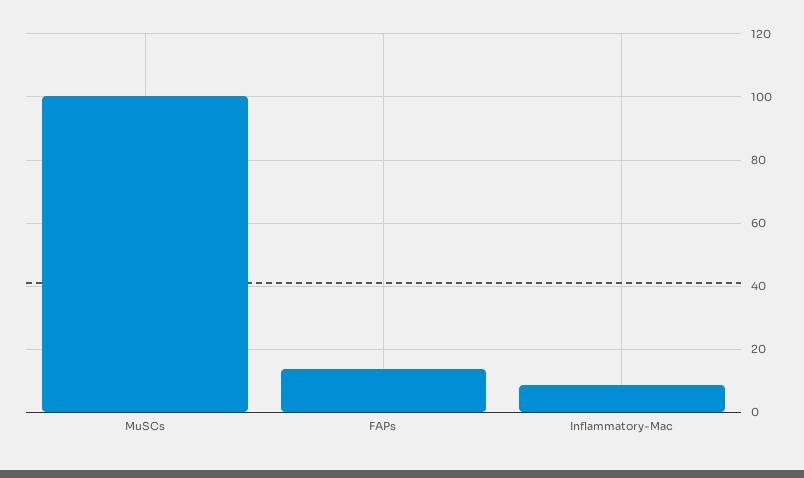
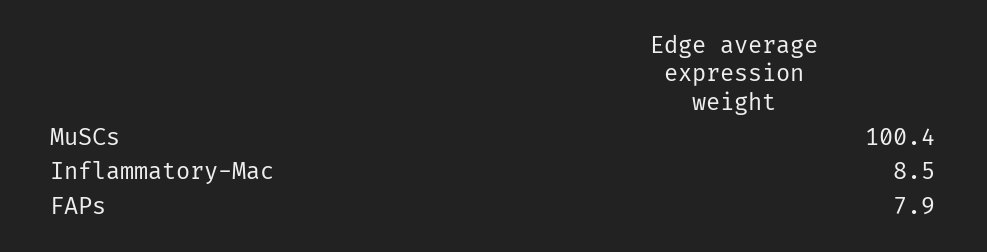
  {
    "MuSCs": 100.4,
-   "FAPs": 14,
+   "FAPs": 7.9,
    "Inflammatory-Mac": 8.5
  }

